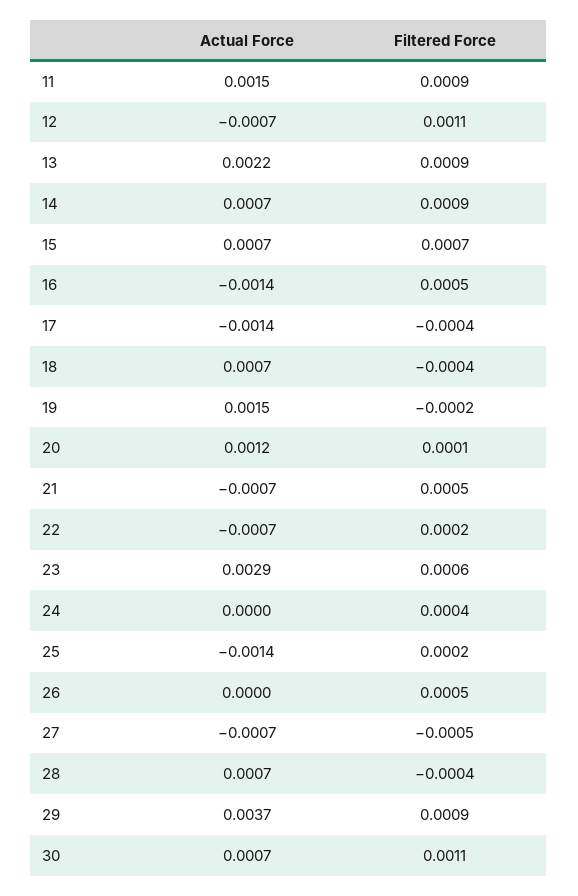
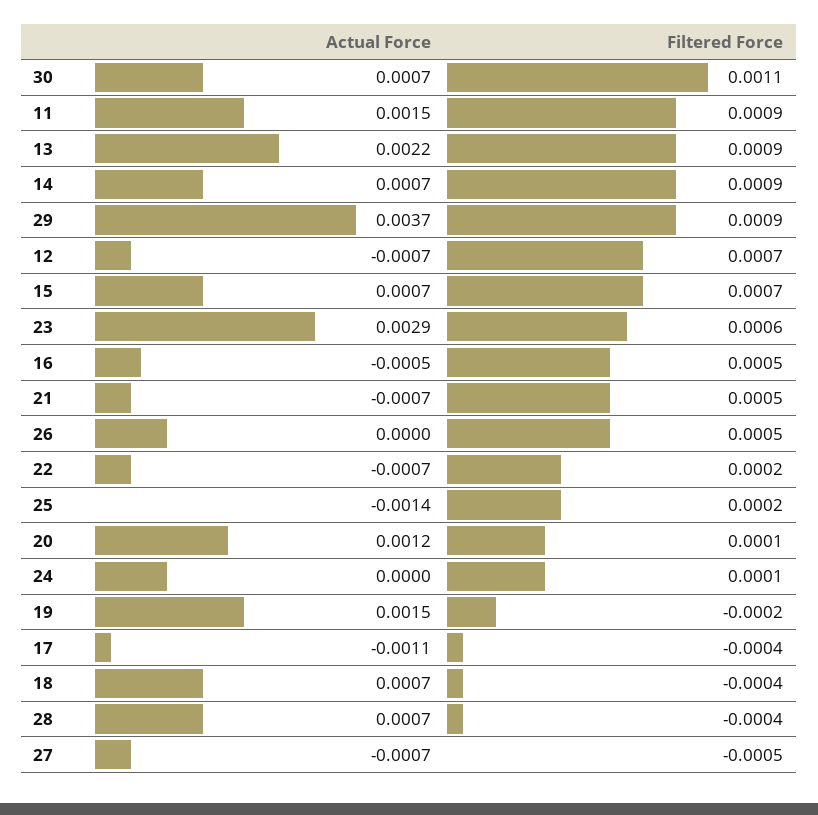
  {
    "Actual Force": {
      "11": 0.0015,
      "12": -0.0007,
      "13": 0.0022,
      "14": 0.0007,
      "15": 0.0007,
-     "16": -0.0014,
+     "16": -0.0005,
-     "17": -0.0014,
+     "17": -0.0011,
      "18": 0.0007,
      "19": 0.0015,
      "20": 0.0012,
      "21": -0.0007,
      "22": -0.0007,
      "23": 0.0029,
      "24": 0,
      "25": -0.0014,
      "26": 0,
      "27": -0.0007,
      "28": 0.0007,
      "29": 0.0037,
      "30": 0.0007
    },
    "Filtered Force": {
      "11": 0.0009,
-     "12": 0.0011,
+     "12": 0.0007,
      "13": 0.0009,
      "14": 0.0009,
      "15": 0.0007,
      "16": 0.0005,
      "17": -0.0004,
      "18": -0.0004,
      "19": -0.0002,
      "20": 0.0001,
      "21": 0.0005,
      "22": 0.0002,
      "23": 0.0006,
-     "24": 0.0004,
+     "24": 0.0001,
      "25": 0.0002,
      "26": 0.0005,
      "27": -0.0005,
      "28": -0.0004,
      "29": 0.0009,
      "30": 0.0011
    }
  }

